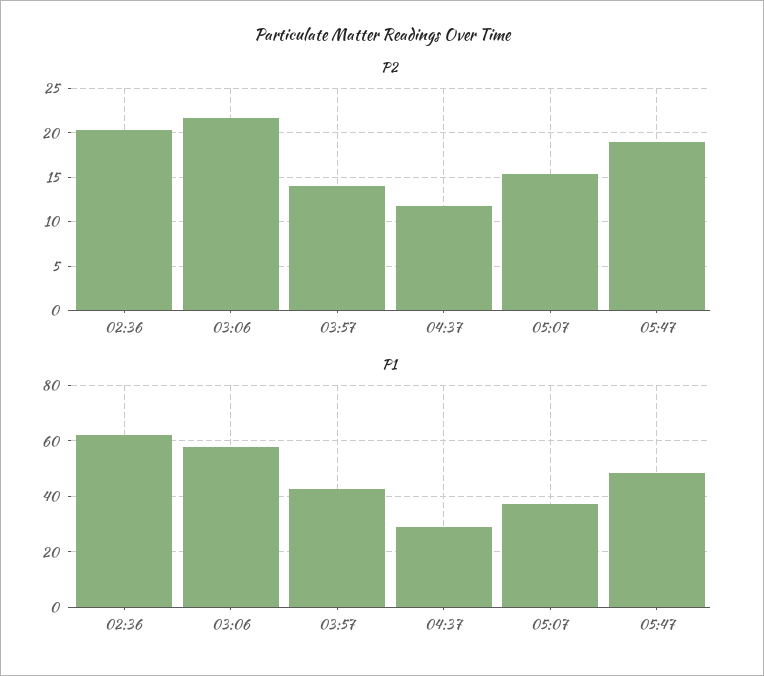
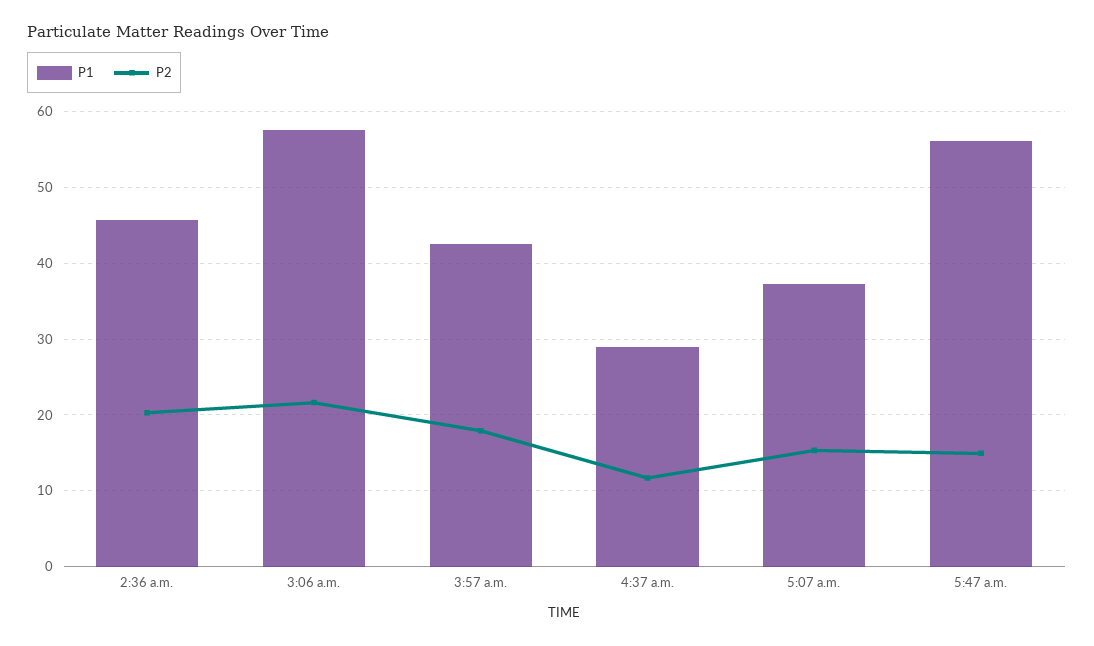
  {
    "P2": {
      "02:36": 20,
      "03:06": 22,
-     "03:57": 14,
+     "03:57": 18,
      "04:37": 12,
      "05:07": 15,
-     "05:47": 19
+     "05:47": 15
    },
    "P1": {
-     "02:36": 62.5,
+     "02:36": 46,
      "03:06": 58,
      "03:57": 43,
      "04:37": 29,
      "05:07": 37,
-     "05:47": 47.5
+     "05:47": 56
    }
  }

